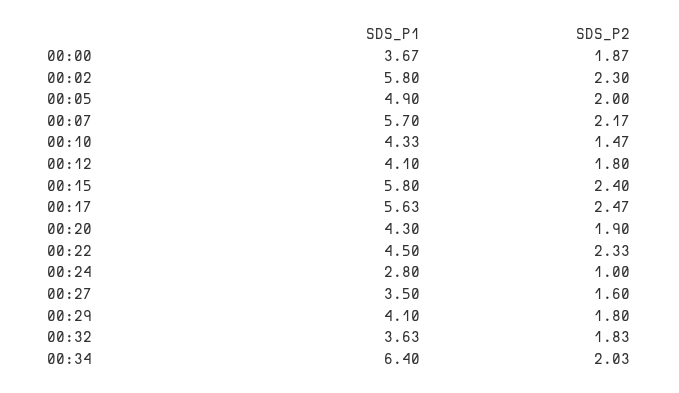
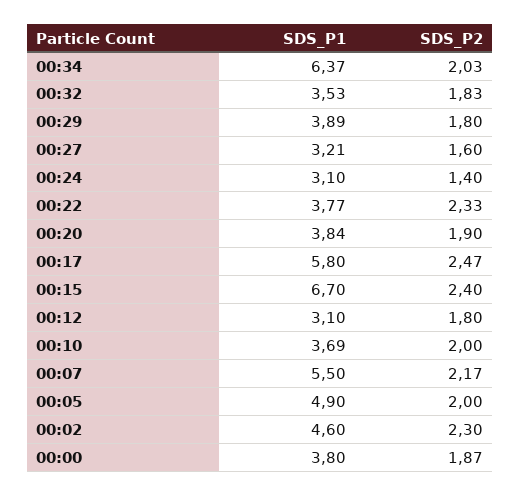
  {
    "SDS_P1": {
-     "00:00": 3.67,
+     "00:00": 3.8,
-     "00:02": 5.8,
+     "00:02": 4.6,
      "00:05": 4.9,
-     "00:07": 5.7,
+     "00:07": 5.5,
-     "00:10": 4.33,
+     "00:10": 3.69,
-     "00:12": 4.1,
+     "00:12": 3.1,
-     "00:15": 5.8,
+     "00:15": 6.7,
-     "00:17": 5.63,
+     "00:17": 5.8,
-     "00:20": 4.3,
+     "00:20": 3.84,
-     "00:22": 4.5,
+     "00:22": 3.77,
-     "00:24": 2.8,
+     "00:24": 3.1,
-     "00:27": 3.5,
+     "00:27": 3.21,
-     "00:29": 4.1,
+     "00:29": 3.89,
-     "00:32": 3.63,
+     "00:32": 3.53,
-     "00:34": 6.4
+     "00:34": 6.37
    },
    "SDS_P2": {
      "00:00": 1.87,
      "00:02": 2.3,
      "00:05": 2,
      "00:07": 2.17,
-     "00:10": 1.47,
+     "00:10": 2,
      "00:12": 1.8,
      "00:15": 2.4,
      "00:17": 2.47,
      "00:20": 1.9,
      "00:22": 2.33,
-     "00:24": 1,
+     "00:24": 1.4,
      "00:27": 1.6,
      "00:29": 1.8,
      "00:32": 1.83,
      "00:34": 2.03
    }
  }

